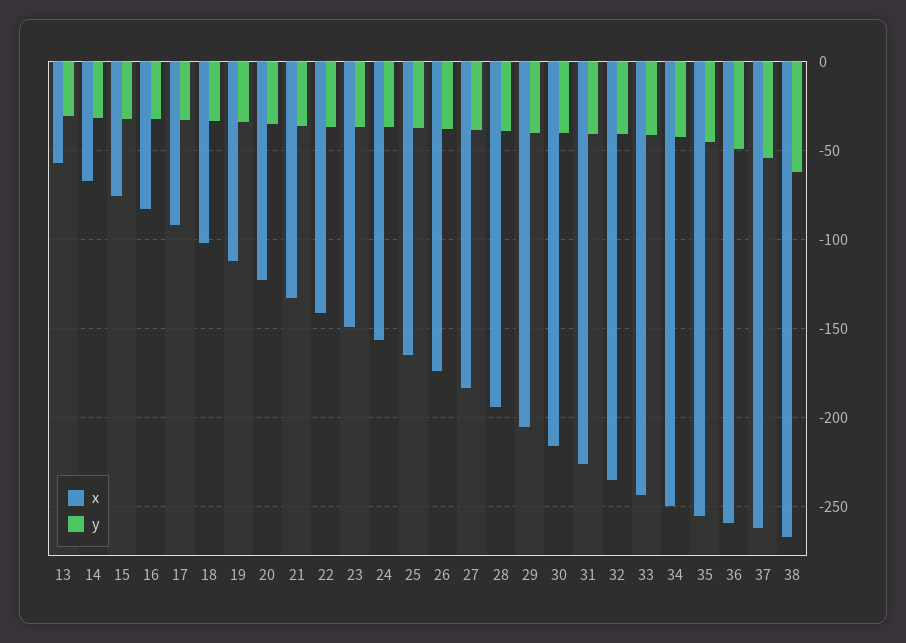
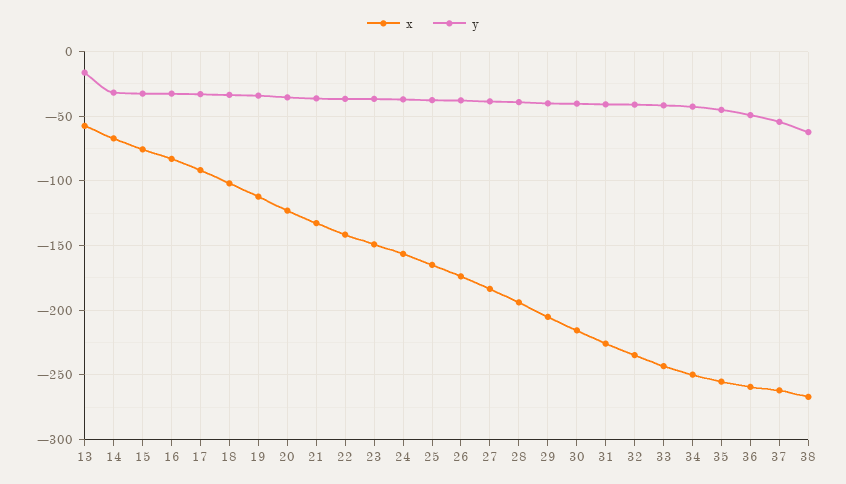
  {
    "x": {
      "13": -55,
      "14": -65,
      "15": -75,
      "16": -85,
      "17": -90,
      "18": -100,
      "19": -110,
      "20": -125,
      "21": -135,
      "22": -140,
      "23": -150,
      "24": -155,
      "25": -165,
      "26": -175,
      "27": -185,
      "28": -195,
      "29": -205,
      "30": -215,
      "31": -225,
      "32": -235,
      "33": -245,
      "34": -250,
      "35": -255,
      "36": -260,
      "37": -260,
      "38": -265
    },
    "y": {
-     "13": -30,
+     "13": -15,
      "14": -30,
      "15": -30,
      "16": -35,
      "17": -35,
      "18": -35,
      "19": -35,
      "20": -35,
      "21": -35,
      "22": -35,
      "23": -35,
      "24": -35,
      "25": -40,
      "26": -40,
      "27": -40,
      "28": -40,
      "29": -40,
      "30": -40,
      "31": -40,
      "32": -40,
      "33": -40,
      "34": -45,
      "35": -45,
      "36": -50,
      "37": -55,
      "38": -60
    }
  }

